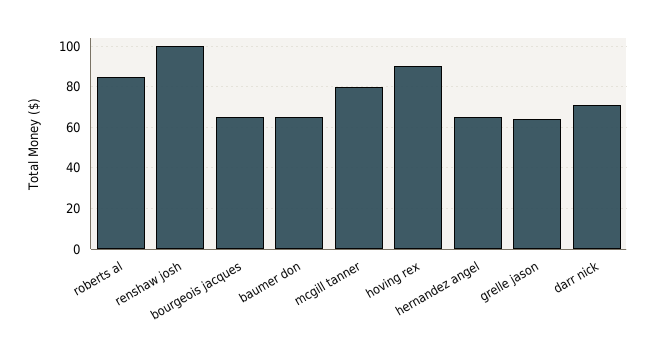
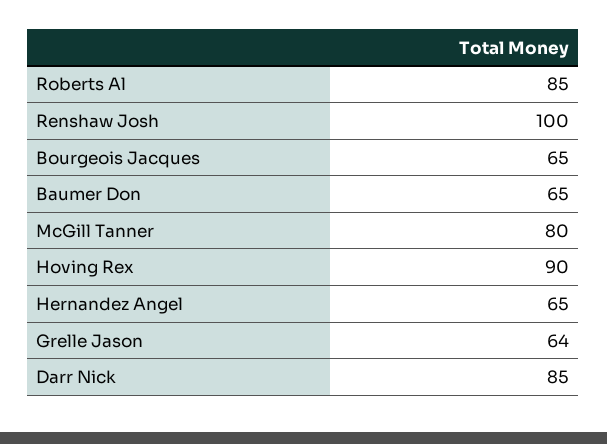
  {
    "roberts al": 85,
    "renshaw josh": 100,
    "bourgeois jacques": 65,
    "baumer don": 65,
    "mcgill tanner": 80,
    "hoving rex": 90,
    "hernandez angel": 65,
    "grelle jason": 64,
-   "darr nick": 70
+   "darr nick": 85
  }

